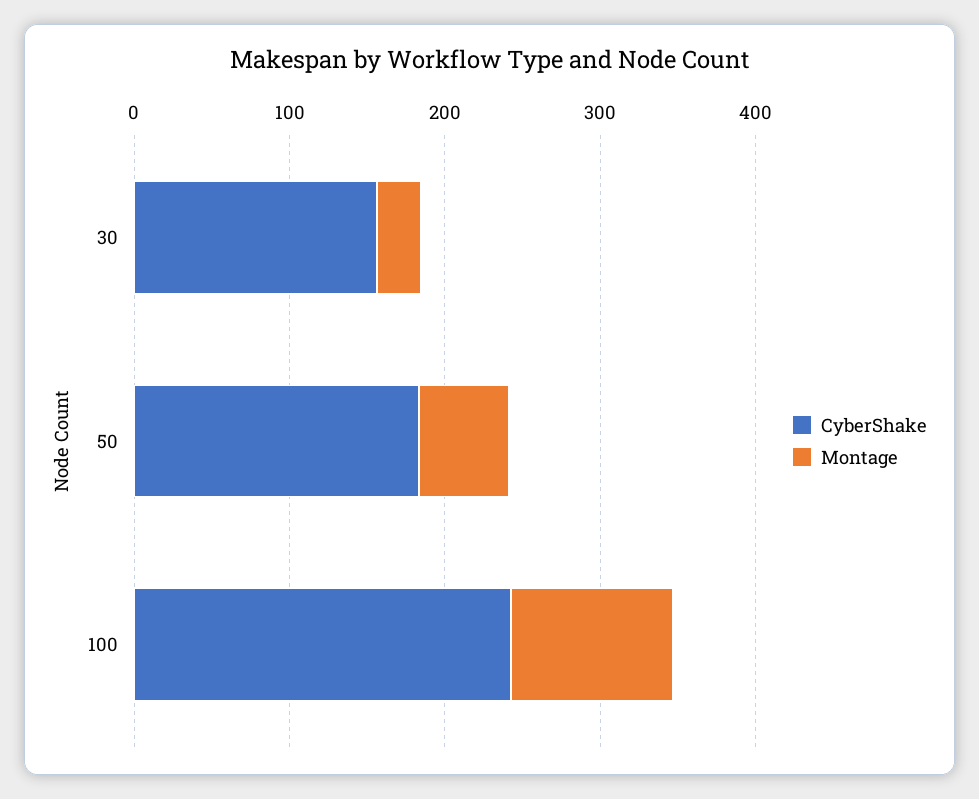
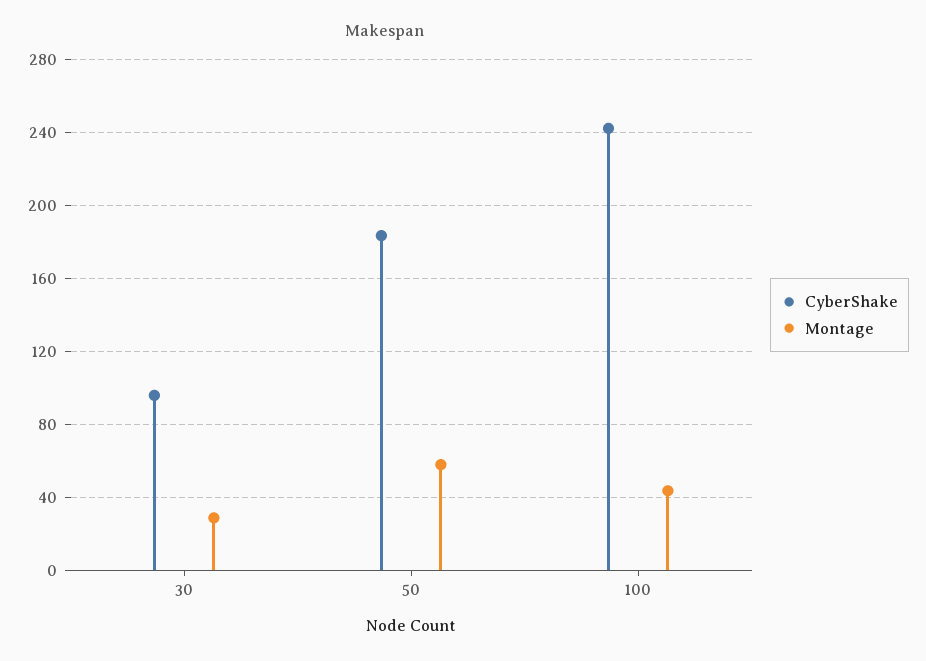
  {
    "CyberShake": {
-     "30": 160,
+     "30": 95,
      "50": 185,
      "100": 240
    },
    "Montage": {
      "30": 30,
      "50": 60,
-     "100": 100
+     "100": 45
    }
  }

